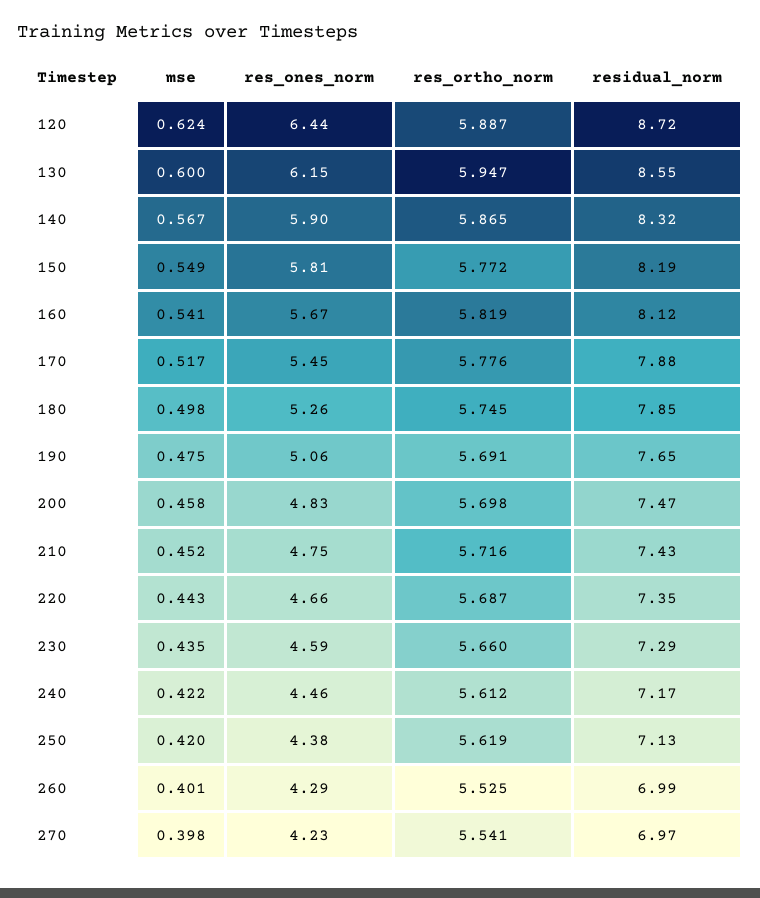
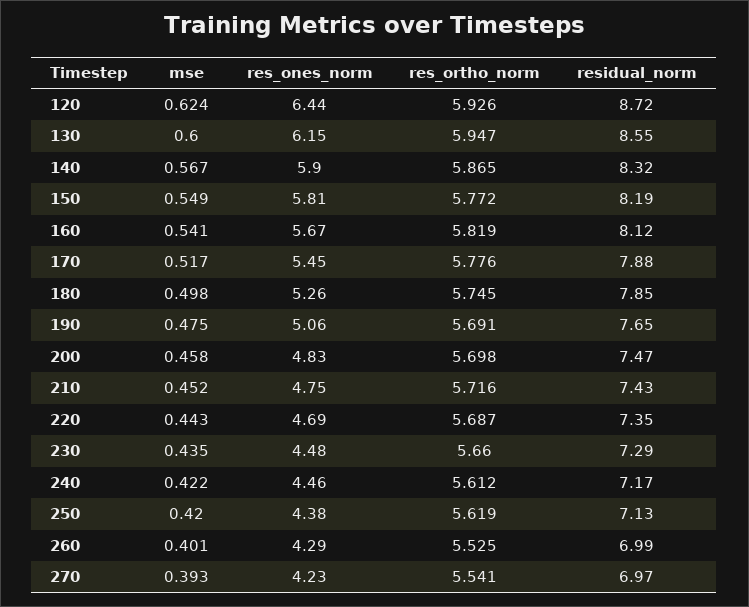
  {
    "mse": {
      "120": 0.624,
      "130": 0.6,
      "140": 0.567,
      "150": 0.549,
      "160": 0.541,
      "170": 0.517,
      "180": 0.498,
      "190": 0.475,
      "200": 0.458,
      "210": 0.452,
      "220": 0.443,
      "230": 0.435,
      "240": 0.422,
      "250": 0.42,
      "260": 0.401,
-     "270": 0.398
+     "270": 0.393
    },
    "res_ones_norm": {
      "120": 6.44,
      "130": 6.15,
      "140": 5.9,
      "150": 5.81,
      "160": 5.67,
      "170": 5.45,
      "180": 5.26,
      "190": 5.06,
      "200": 4.83,
      "210": 4.75,
-     "220": 4.66,
+     "220": 4.69,
-     "230": 4.59,
+     "230": 4.48,
      "240": 4.46,
      "250": 4.38,
      "260": 4.29,
      "270": 4.23
    },
    "res_ortho_norm": {
-     "120": 5.887,
+     "120": 5.926,
      "130": 5.947,
      "140": 5.865,
      "150": 5.772,
      "160": 5.819,
      "170": 5.776,
      "180": 5.745,
      "190": 5.691,
      "200": 5.698,
      "210": 5.716,
      "220": 5.687,
      "230": 5.66,
      "240": 5.612,
      "250": 5.619,
      "260": 5.525,
      "270": 5.541
    },
    "residual_norm": {
      "120": 8.72,
      "130": 8.55,
      "140": 8.32,
      "150": 8.19,
      "160": 8.12,
      "170": 7.88,
      "180": 7.85,
      "190": 7.65,
      "200": 7.47,
      "210": 7.43,
      "220": 7.35,
      "230": 7.29,
      "240": 7.17,
      "250": 7.13,
      "260": 6.99,
      "270": 6.97
    }
  }

